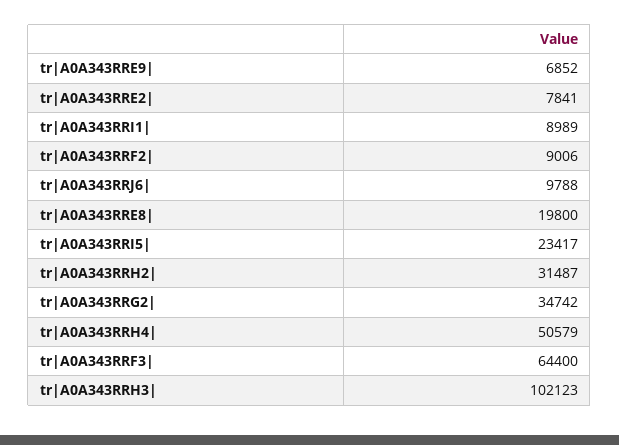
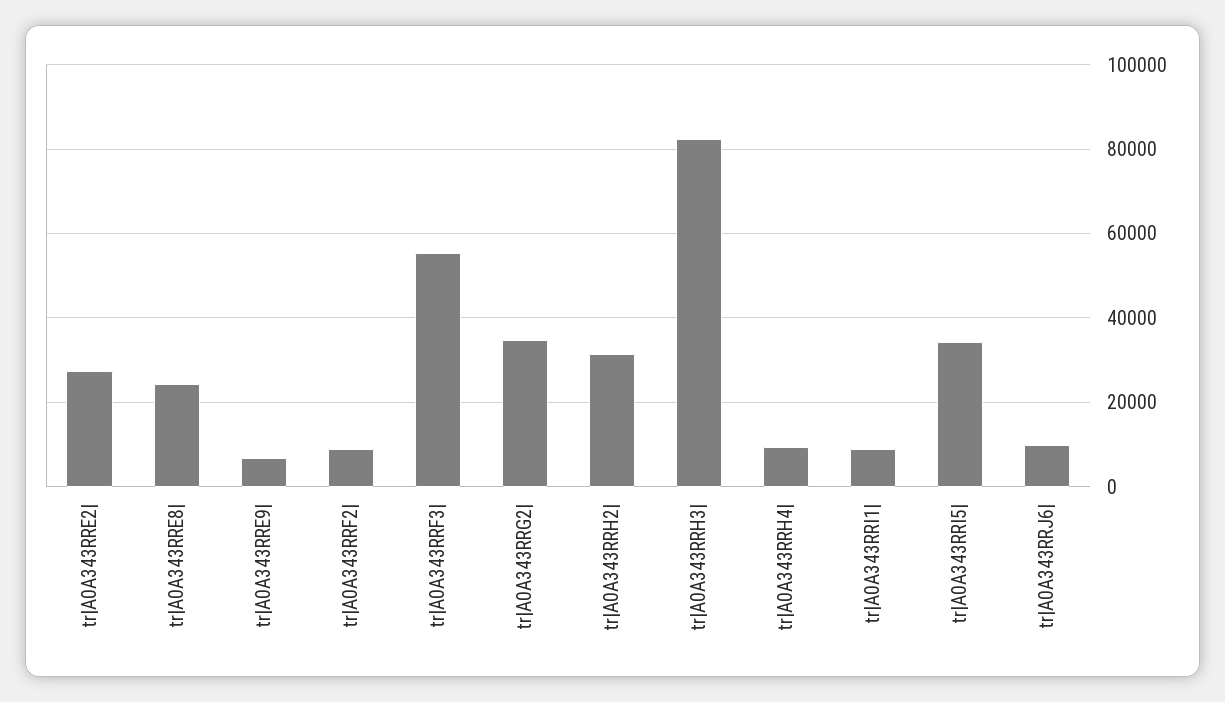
  {
    "tr|A0A343RRE9|": 6852,
-   "tr|A0A343RRE2|": 7841,
+   "tr|A0A343RRE2|": 28000,
    "tr|A0A343RRI1|": 8989,
    "tr|A0A343RRF2|": 9006,
    "tr|A0A343RRJ6|": 9788,
-   "tr|A0A343RRE8|": 19800,
+   "tr|A0A343RRE8|": 24000,
-   "tr|A0A343RRI5|": 23417,
+   "tr|A0A343RRI5|": 34000,
    "tr|A0A343RRH2|": 31487,
    "tr|A0A343RRG2|": 34742,
-   "tr|A0A343RRH4|": 50579,
+   "tr|A0A343RRH4|": 10000,
-   "tr|A0A343RRF3|": 64400,
+   "tr|A0A343RRF3|": 56000,
-   "tr|A0A343RRH3|": 102123
+   "tr|A0A343RRH3|": 82000
  }

